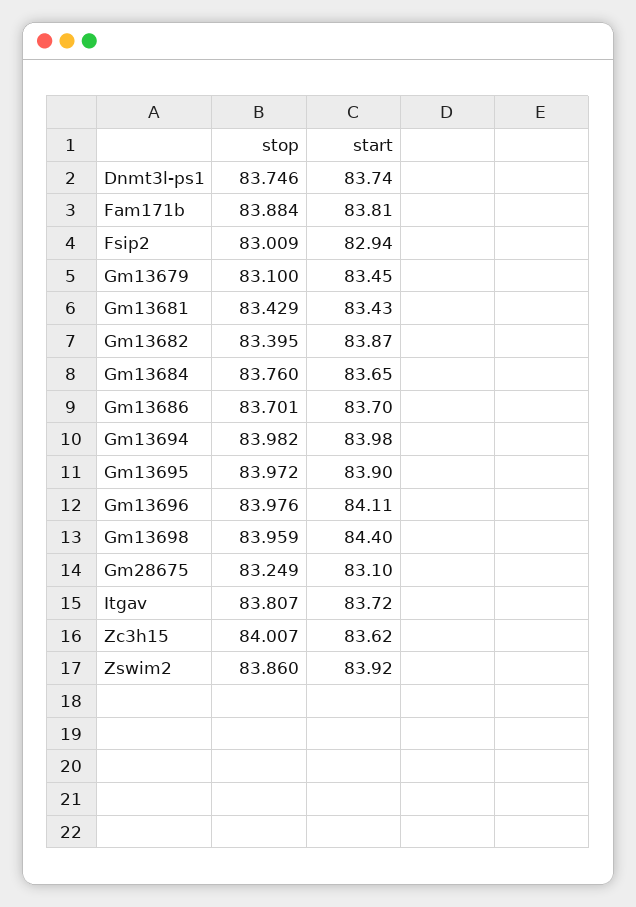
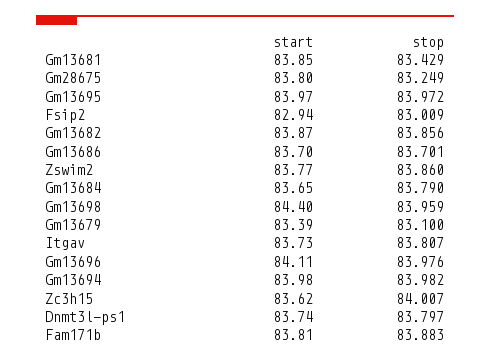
  {
    "stop": {
-     "Dnmt3l-ps1": 83.746,
+     "Dnmt3l-ps1": 83.797,
-     "Fam171b": 83.884,
+     "Fam171b": 83.883,
      "Fsip2": 83.009,
      "Gm13679": 83.1,
      "Gm13681": 83.429,
-     "Gm13682": 83.395,
+     "Gm13682": 83.856,
-     "Gm13684": 83.76,
+     "Gm13684": 83.79,
      "Gm13686": 83.701,
      "Gm13694": 83.982,
      "Gm13695": 83.972,
      "Gm13696": 83.976,
      "Gm13698": 83.959,
      "Gm28675": 83.249,
      "Itgav": 83.807,
      "Zc3h15": 84.007,
      "Zswim2": 83.86
    },
    "start": {
      "Dnmt3l-ps1": 83.74,
      "Fam171b": 83.81,
      "Fsip2": 82.94,
-     "Gm13679": 83.45,
+     "Gm13679": 83.39,
-     "Gm13681": 83.43,
+     "Gm13681": 83.85,
      "Gm13682": 83.87,
      "Gm13684": 83.65,
      "Gm13686": 83.7,
      "Gm13694": 83.98,
-     "Gm13695": 83.9,
+     "Gm13695": 83.97,
      "Gm13696": 84.11,
      "Gm13698": 84.4,
-     "Gm28675": 83.1,
+     "Gm28675": 83.8,
-     "Itgav": 83.72,
+     "Itgav": 83.73,
      "Zc3h15": 83.62,
-     "Zswim2": 83.92
+     "Zswim2": 83.77
    }
  }

